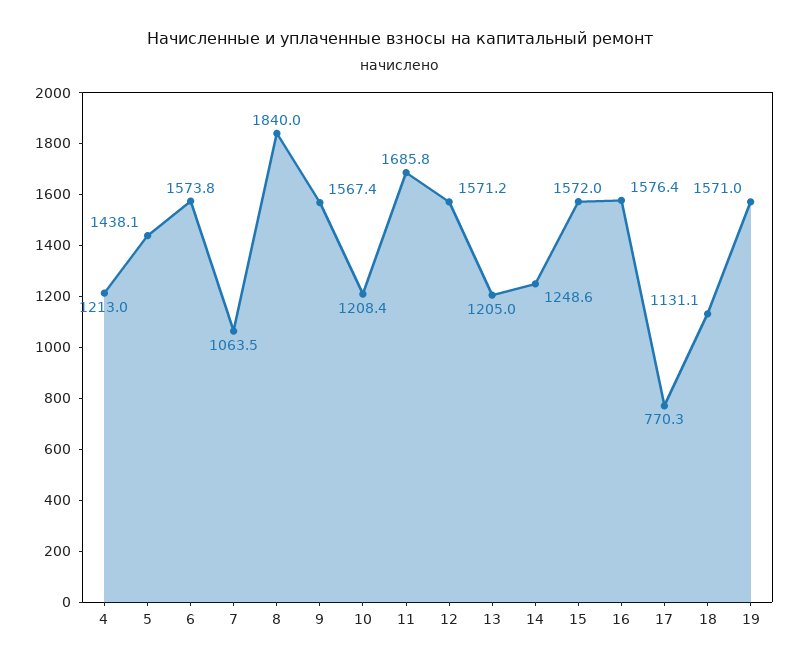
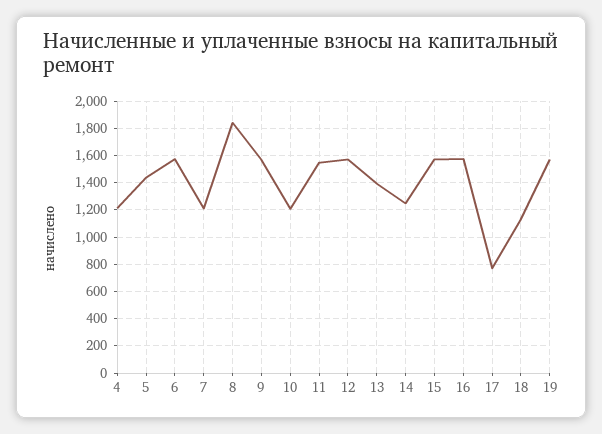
  {
    "4": 1213,
    "5": 1438.1,
    "6": 1573.8,
-   "7": 1063.5,
+   "7": 1200,
    "8": 1840,
    "9": 1567.4,
    "10": 1208.4,
-   "11": 1685.8,
+   "11": 1550,
    "12": 1571.2,
-   "13": 1205,
+   "13": 1400,
    "14": 1248.6,
    "15": 1572,
    "16": 1576.4,
    "17": 770.3,
    "18": 1131.1,
    "19": 1571
  }

